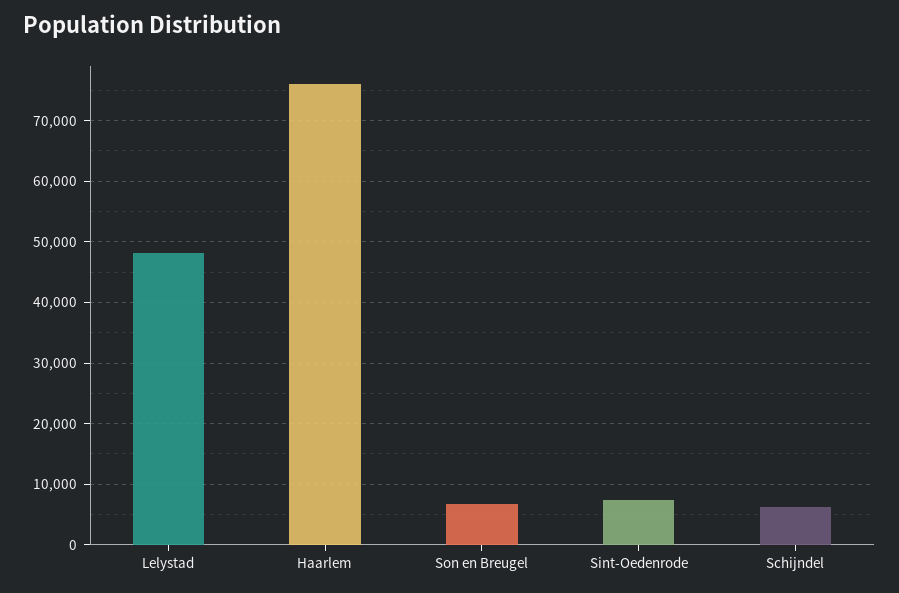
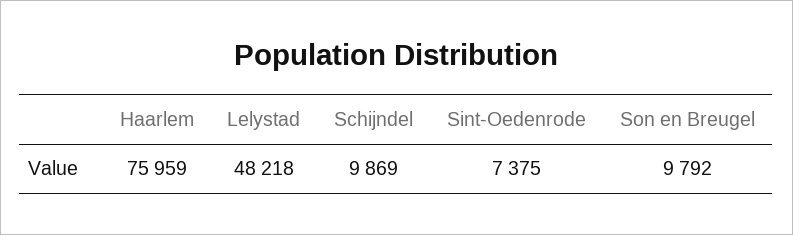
  {
    "Lelystad": 48218,
    "Haarlem": 75959,
-   "Son en Breugel": 7000,
+   "Son en Breugel": 9792,
    "Sint-Oedenrode": 7375,
-   "Schijndel": 6000
+   "Schijndel": 9869
  }

